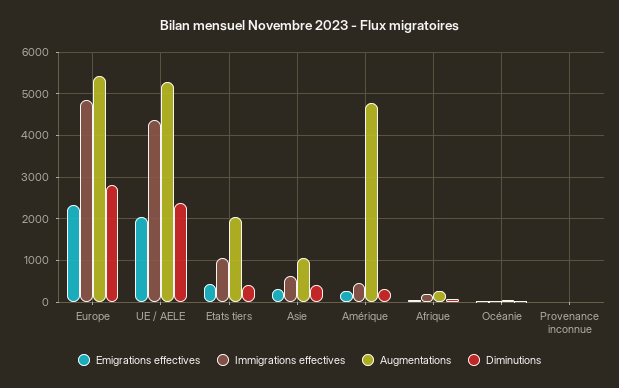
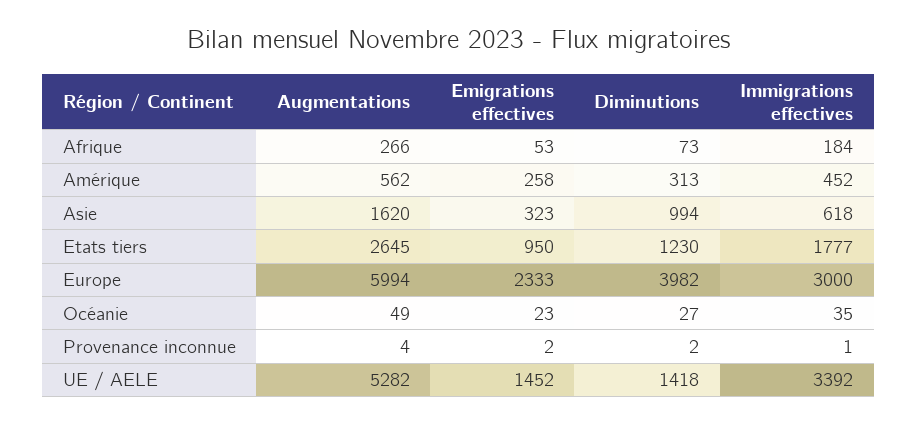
  {
    "Emigrations effectives": {
      "Europe": 2333,
-     "UE / AELE": 2000,
+     "UE / AELE": 1452,
-     "Etats tiers": 400,
+     "Etats tiers": 950,
      "Asie": 323,
      "Amérique": 258,
      "Afrique": 53,
      "Océanie": 23,
      "Provenance inconnue": 2
    },
    "Immigrations effectives": {
-     "Europe": 4800,
+     "Europe": 3000,
-     "UE / AELE": 4400,
+     "UE / AELE": 3392,
-     "Etats tiers": 1000,
+     "Etats tiers": 1777,
      "Asie": 618,
      "Amérique": 452,
      "Afrique": 184,
      "Océanie": 35,
      "Provenance inconnue": 1
    },
    "Augmentations": {
-     "Europe": 5400,
+     "Europe": 5994,
      "UE / AELE": 5282,
-     "Etats tiers": 2000,
+     "Etats tiers": 2645,
-     "Asie": 1000,
+     "Asie": 1620,
-     "Amérique": 4800,
+     "Amérique": 562,
      "Afrique": 266,
      "Océanie": 49,
      "Provenance inconnue": 4
    },
    "Diminutions": {
-     "Europe": 2800,
+     "Europe": 3982,
-     "UE / AELE": 2400,
+     "UE / AELE": 1418,
-     "Etats tiers": 400,
+     "Etats tiers": 1230,
-     "Asie": 400,
+     "Asie": 994,
      "Amérique": 313,
      "Afrique": 73,
      "Océanie": 27,
      "Provenance inconnue": 2
    }
  }

